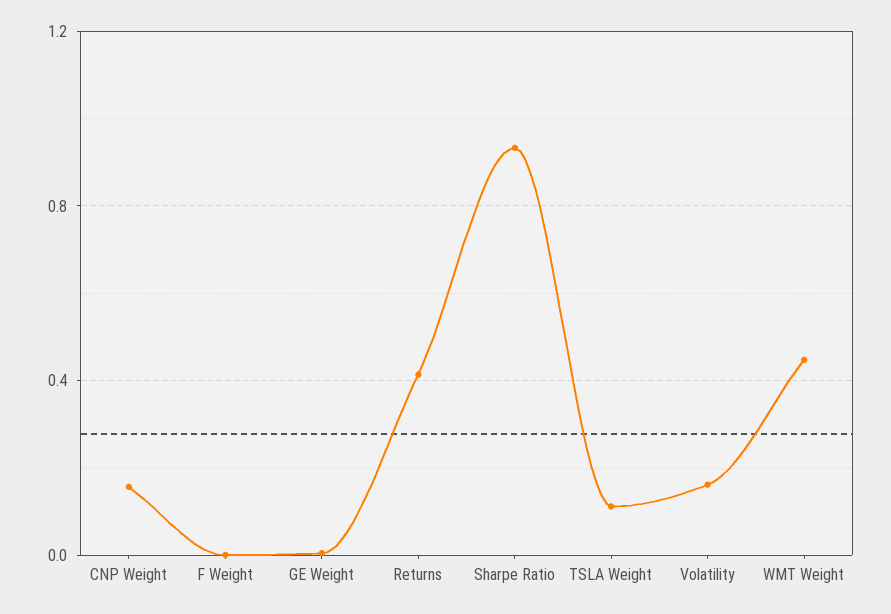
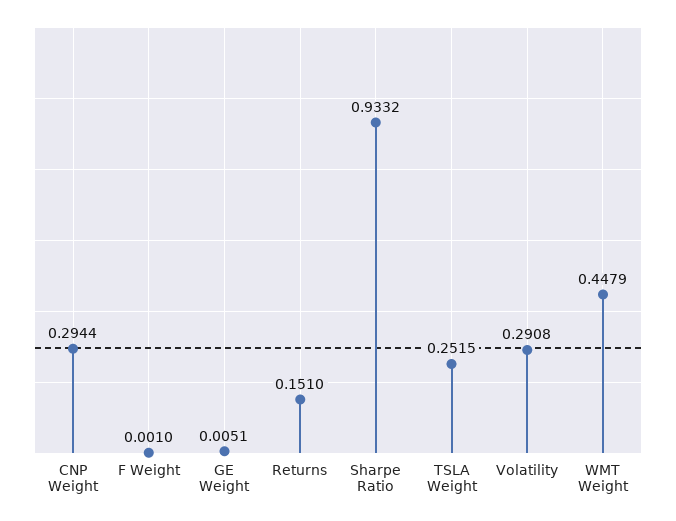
  {
-   "CNP Weight": 0.15,
+   "CNP Weight": 0.2944,
    "F Weight": 0.001,
    "GE Weight": 0.0051,
-   "Returns": 0.4,
+   "Returns": 0.151,
    "Sharpe Ratio": 0.9332,
-   "TSLA Weight": 0.1,
+   "TSLA Weight": 0.2515,
-   "Volatility": 0.15,
+   "Volatility": 0.2908,
    "WMT Weight": 0.4479
  }

